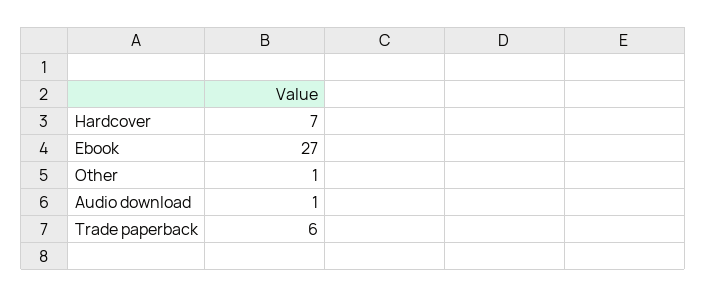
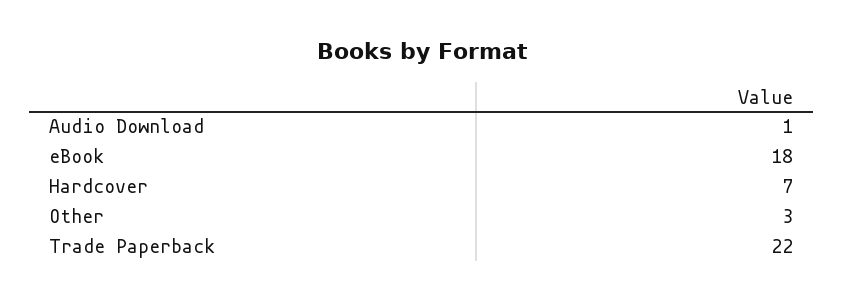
  {
    "Hardcover": 7,
-   "Ebook": 27,
+   "Ebook": 18,
-   "Other": 1,
+   "Other": 3,
    "Audio download": 1,
-   "Trade paperback": 6
+   "Trade paperback": 22
  }

